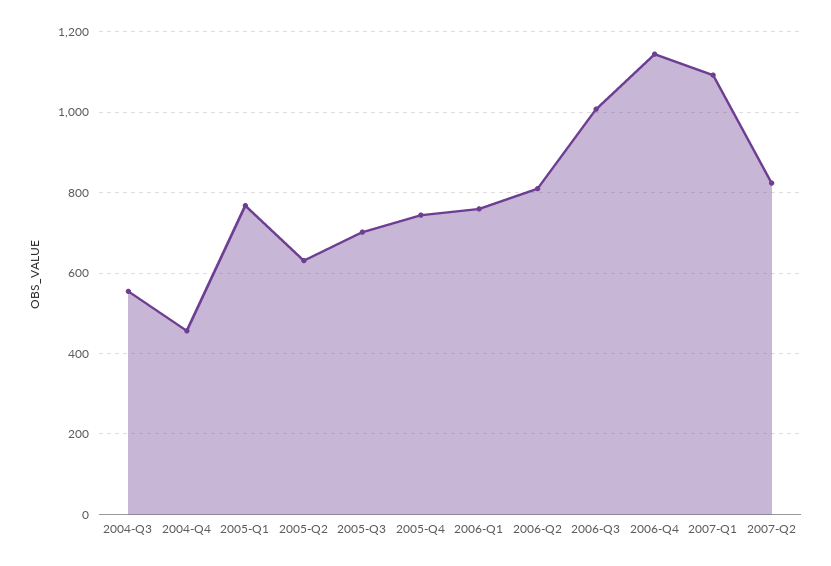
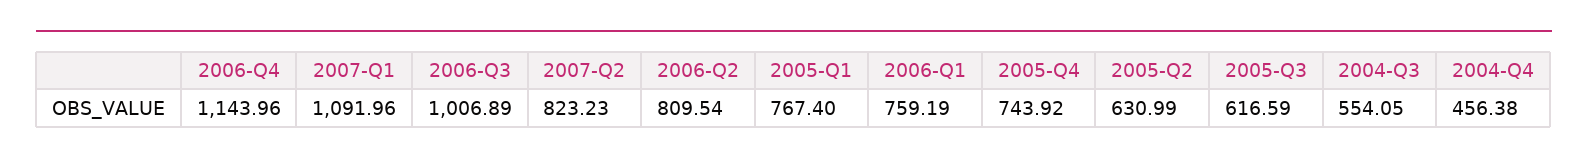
  {
    "2004-Q3": 554.05,
    "2004-Q4": 456.38,
    "2005-Q1": 767.4,
    "2005-Q2": 630.99,
-   "2005-Q3": 700,
+   "2005-Q3": 616.59,
    "2005-Q4": 743.92,
    "2006-Q1": 759.19,
    "2006-Q2": 809.54,
    "2006-Q3": 1006.89,
    "2006-Q4": 1143.96,
    "2007-Q1": 1091.96,
    "2007-Q2": 823.23
  }

